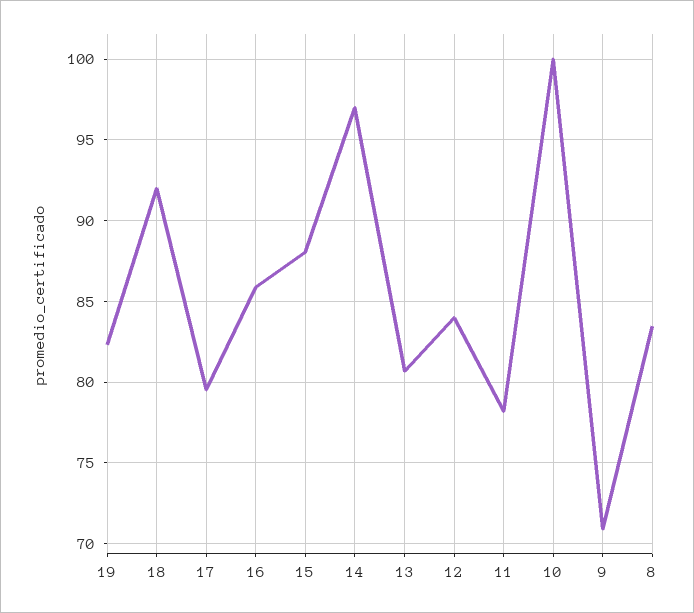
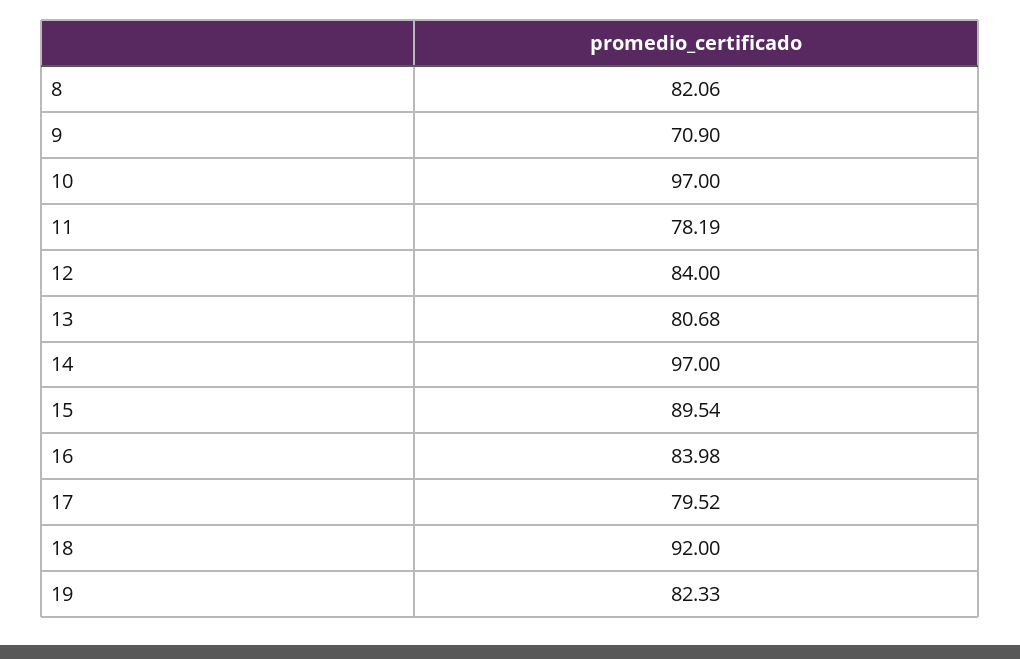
  {
    "19": 82.33,
    "18": 92,
    "17": 79.52,
-   "16": 86,
+   "16": 83.98,
-   "15": 88,
+   "15": 89.54,
    "14": 97,
    "13": 80.68,
    "12": 84,
    "11": 78.19,
-   "10": 100,
+   "10": 97,
    "9": 70.9,
-   "8": 83.5
+   "8": 82.06
  }

